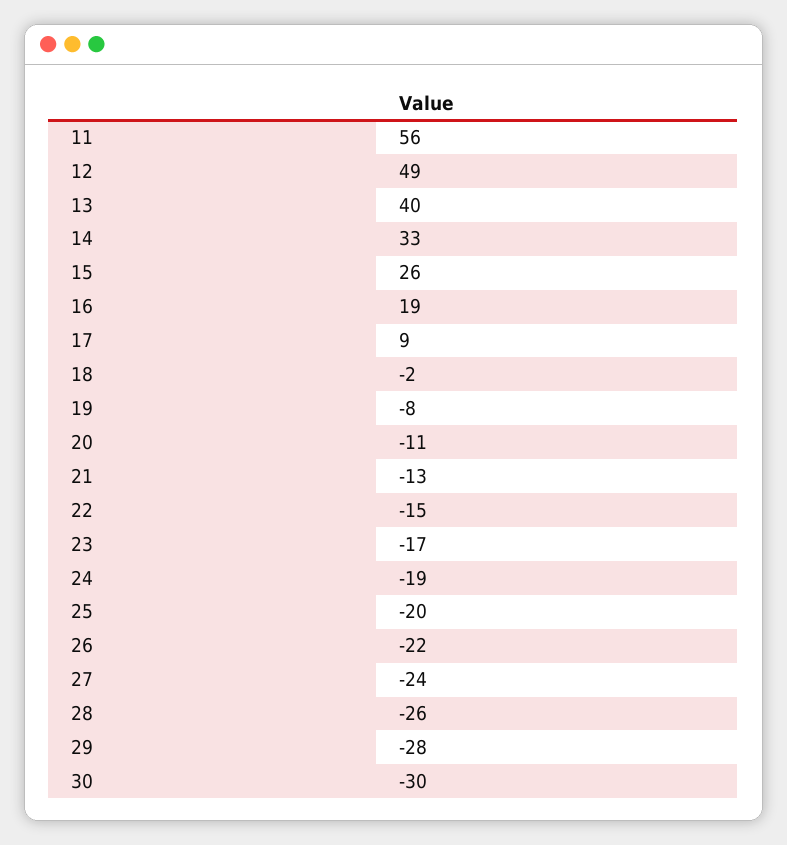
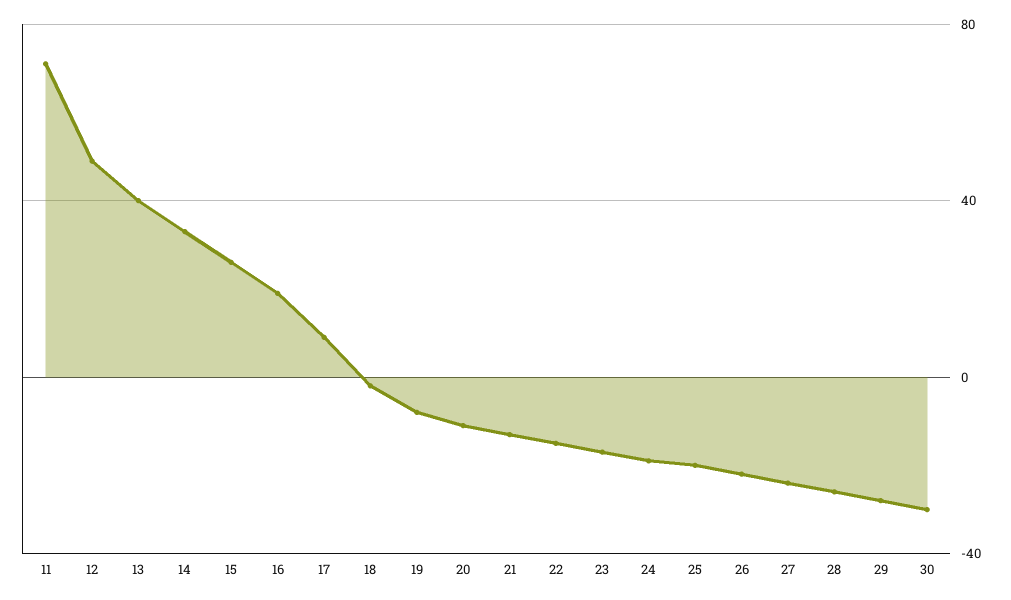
  {
-   "11": 56,
+   "11": 70,
    "12": 49,
    "13": 40,
    "14": 33,
    "15": 26,
    "16": 19,
    "17": 9,
    "18": -2,
    "19": -8,
    "20": -11,
    "21": -13,
    "22": -15,
    "23": -17,
    "24": -19,
    "25": -20,
    "26": -22,
    "27": -24,
    "28": -26,
    "29": -28,
    "30": -30
  }

